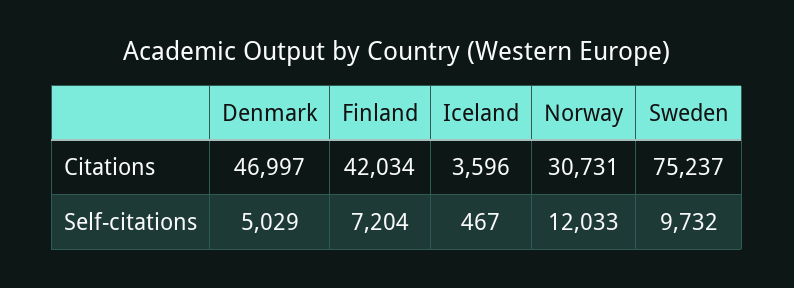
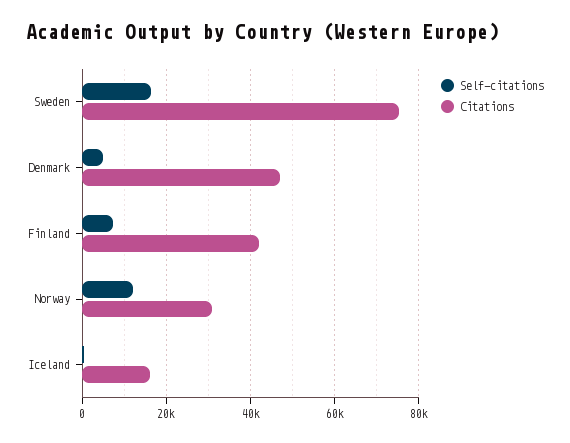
  {
    "Citations": {
      "Denmark": 46997,
      "Finland": 42034,
-     "Iceland": 3596,
+     "Iceland": 16000,
      "Norway": 30731,
      "Sweden": 75237
    },
    "Self-citations": {
      "Denmark": 5029,
      "Finland": 7204,
      "Iceland": 467,
      "Norway": 12033,
-     "Sweden": 9732
+     "Sweden": 16000
    }
  }

